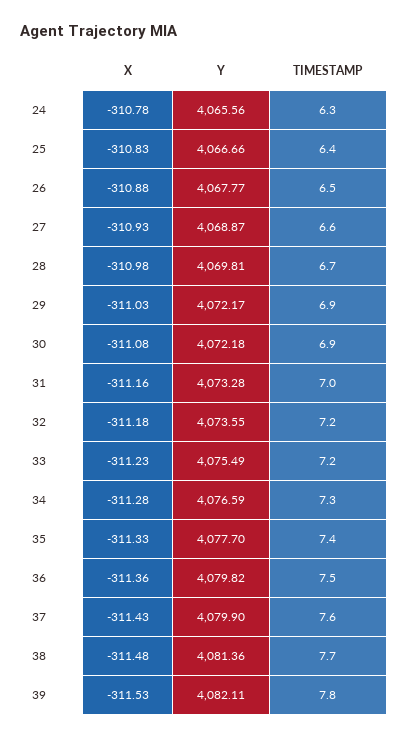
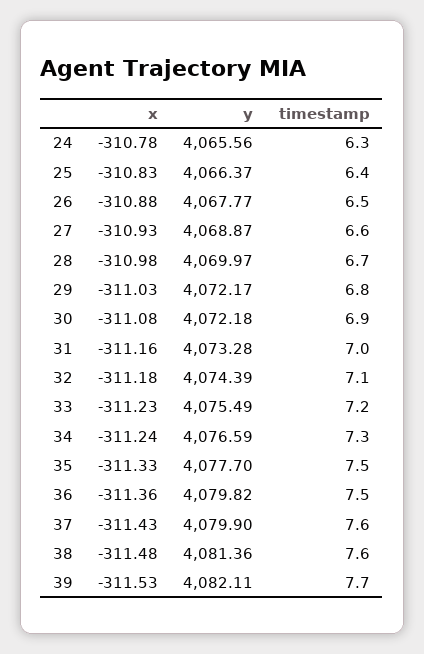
  {
    "X": {
      "24": -310.78,
      "25": -310.83,
      "26": -310.88,
      "27": -310.93,
      "28": -310.98,
      "29": -311.03,
      "30": -311.08,
      "31": -311.16,
      "32": -311.18,
      "33": -311.23,
-     "34": -311.28,
+     "34": -311.24,
      "35": -311.33,
      "36": -311.36,
      "37": -311.43,
      "38": -311.48,
      "39": -311.53
    },
    "Y": {
      "24": 4065.56,
-     "25": 4066.66,
+     "25": 4066.37,
      "26": 4067.77,
      "27": 4068.87,
-     "28": 4069.81,
+     "28": 4069.97,
      "29": 4072.17,
      "30": 4072.18,
      "31": 4073.28,
-     "32": 4073.55,
+     "32": 4074.39,
      "33": 4075.49,
      "34": 4076.59,
      "35": 4077.7,
      "36": 4079.82,
      "37": 4079.9,
      "38": 4081.36,
      "39": 4082.11
    },
    "TIMESTAMP": {
      "24": 6.3,
      "25": 6.4,
      "26": 6.5,
      "27": 6.6,
      "28": 6.7,
-     "29": 6.9,
+     "29": 6.8,
      "30": 6.9,
      "31": 7,
-     "32": 7.2,
+     "32": 7.1,
      "33": 7.2,
      "34": 7.3,
-     "35": 7.4,
+     "35": 7.5,
      "36": 7.5,
      "37": 7.6,
-     "38": 7.7,
+     "38": 7.6,
-     "39": 7.8
+     "39": 7.7
    }
  }

